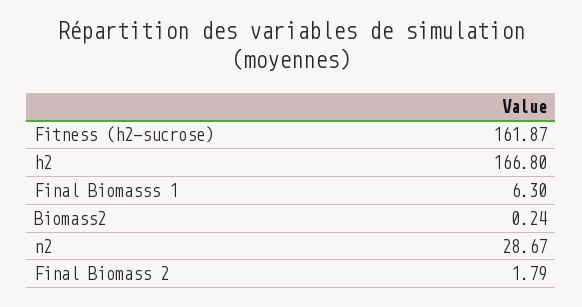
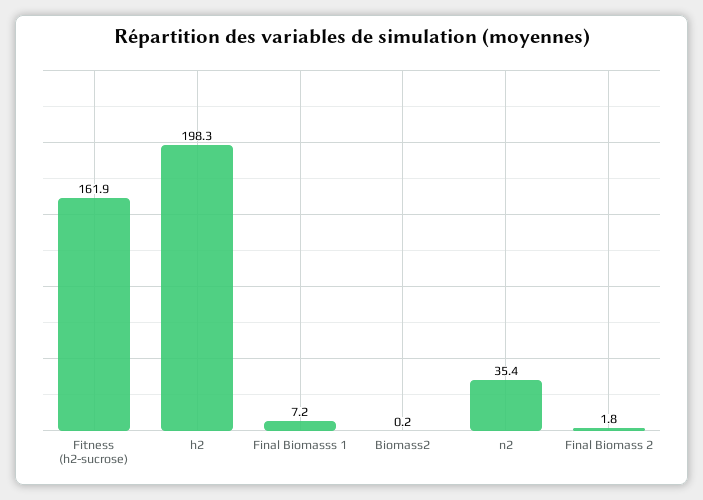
  {
    "Fitness (h2-sucrose)": 161.87,
-   "h2": 166.8,
+   "h2": 198.3,
-   "Final Biomasss 1": 6.3,
+   "Final Biomasss 1": 7.2,
    "Biomass2": 0.24,
-   "n2": 28.67,
+   "n2": 35.4,
    "Final Biomass 2": 1.79
  }

